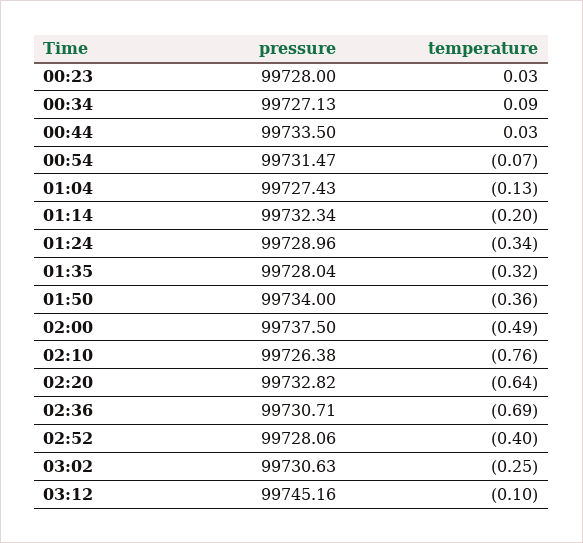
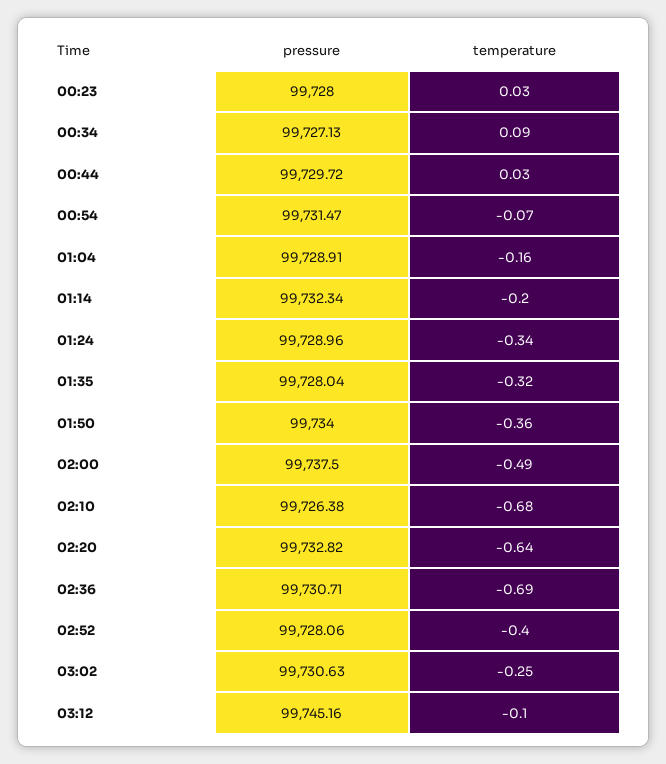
  {
    "pressure": {
      "00:23": 99728,
      "00:34": 99727.13,
-     "00:44": 99733.5,
+     "00:44": 99729.72,
      "00:54": 99731.47,
-     "01:04": 99727.43,
+     "01:04": 99728.91,
      "01:14": 99732.34,
      "01:24": 99728.96,
      "01:35": 99728.04,
      "01:50": 99734,
      "02:00": 99737.5,
      "02:10": 99726.38,
      "02:20": 99732.82,
      "02:36": 99730.71,
      "02:52": 99728.06,
      "03:02": 99730.63,
      "03:12": 99745.16
    },
    "temperature": {
      "00:23": 0.03,
      "00:34": 0.09,
      "00:44": 0.03,
      "00:54": -0.07,
-     "01:04": -0.13,
+     "01:04": -0.16,
      "01:14": -0.2,
      "01:24": -0.34,
      "01:35": -0.32,
      "01:50": -0.36,
      "02:00": -0.49,
-     "02:10": -0.76,
+     "02:10": -0.68,
      "02:20": -0.64,
      "02:36": -0.69,
      "02:52": -0.4,
      "03:02": -0.25,
      "03:12": -0.1
    }
  }

